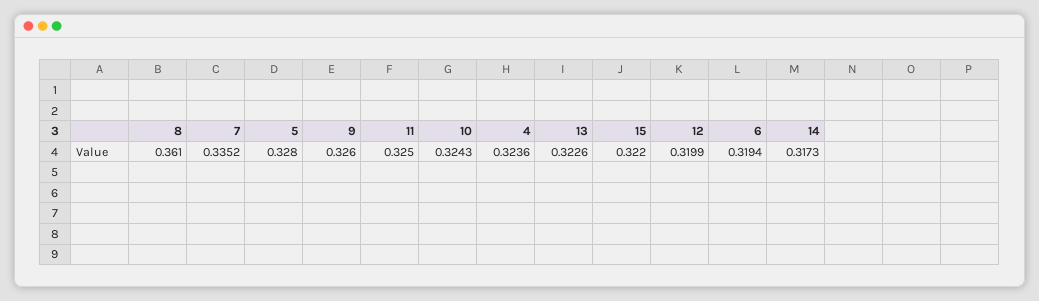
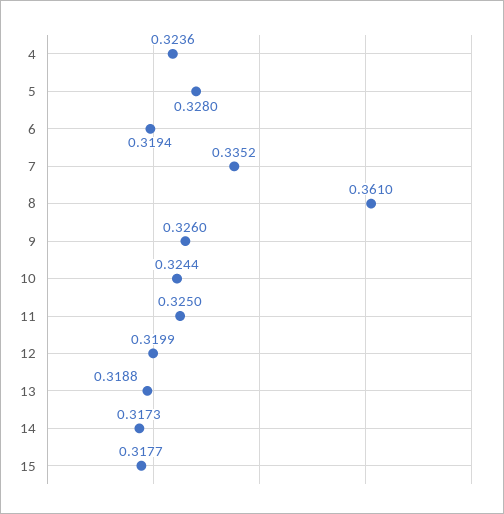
  {
    "8": 0.361,
    "7": 0.3352,
    "5": 0.328,
    "9": 0.326,
    "11": 0.325,
-   "10": 0.3243,
+   "10": 0.3244,
    "4": 0.3236,
-   "13": 0.3226,
+   "13": 0.3188,
-   "15": 0.322,
+   "15": 0.3177,
    "12": 0.3199,
    "6": 0.3194,
    "14": 0.3173
  }

